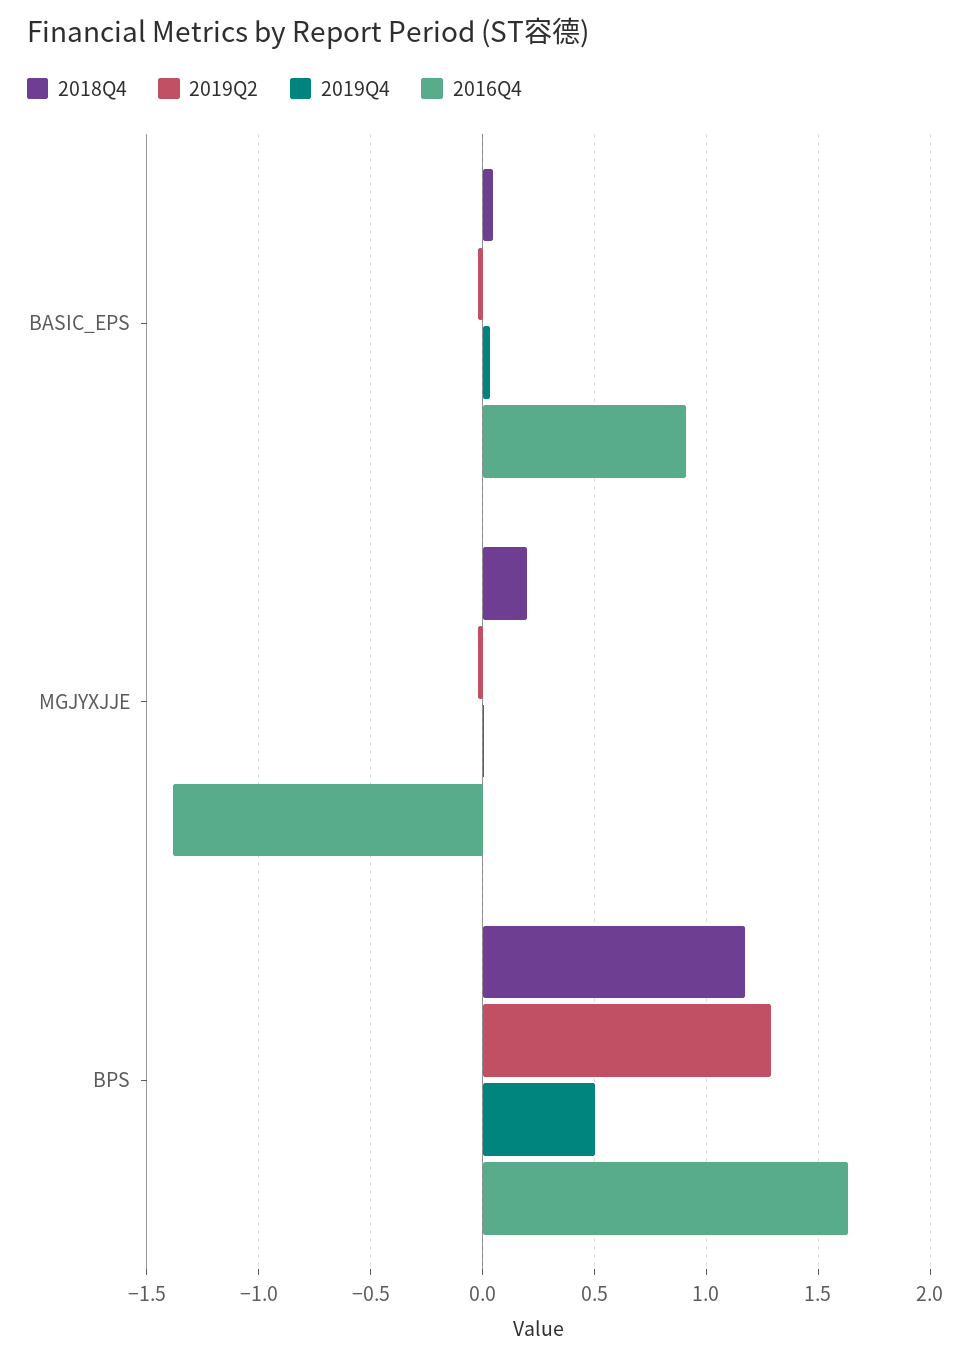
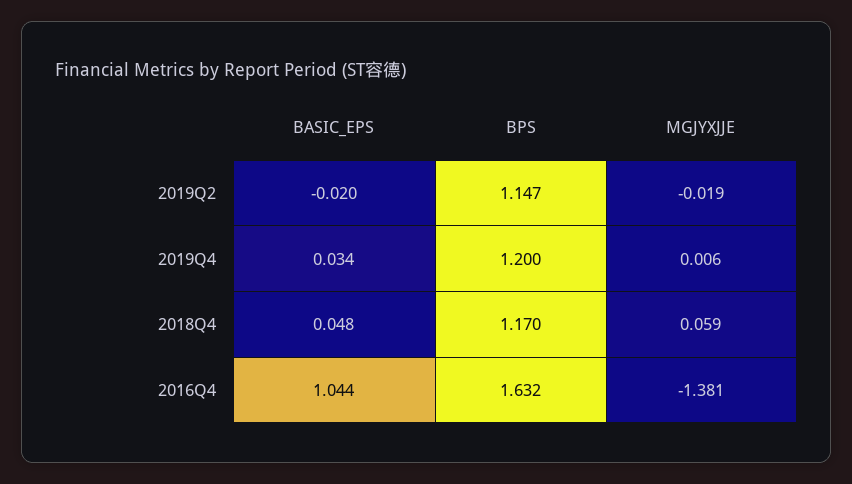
  {
    "2018Q4": {
      "BASIC_EPS": 0.048,
-     "MGJYXJJE": 0.2,
+     "MGJYXJJE": 0.059,
      "BPS": 1.17
    },
    "2019Q2": {
      "BASIC_EPS": -0.02,
      "MGJYXJJE": -0.019,
-     "BPS": 1.3
+     "BPS": 1.147
    },
    "2019Q4": {
      "BASIC_EPS": 0.034,
      "MGJYXJJE": 0.006,
-     "BPS": 0.5
+     "BPS": 1.2
    },
    "2016Q4": {
-     "BASIC_EPS": 0.9,
+     "BASIC_EPS": 1.044,
      "MGJYXJJE": -1.381,
      "BPS": 1.632
    }
  }

